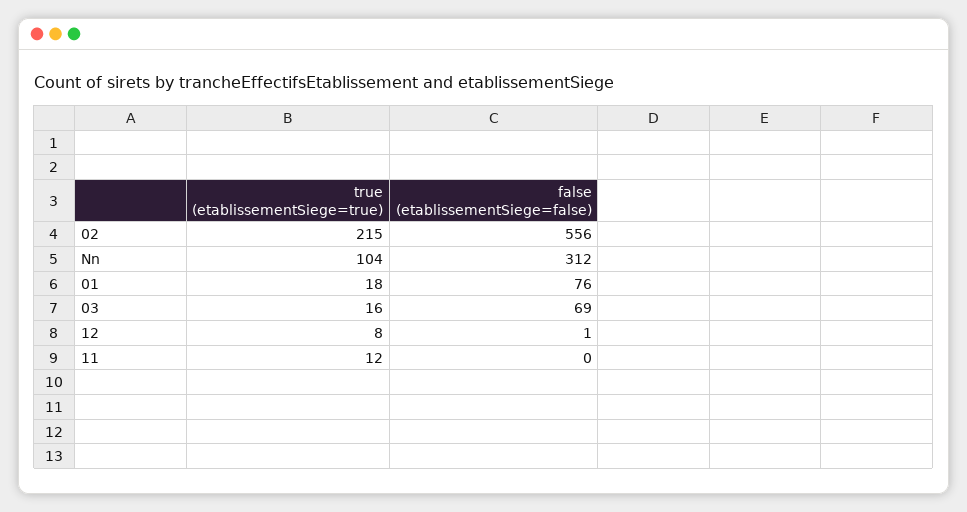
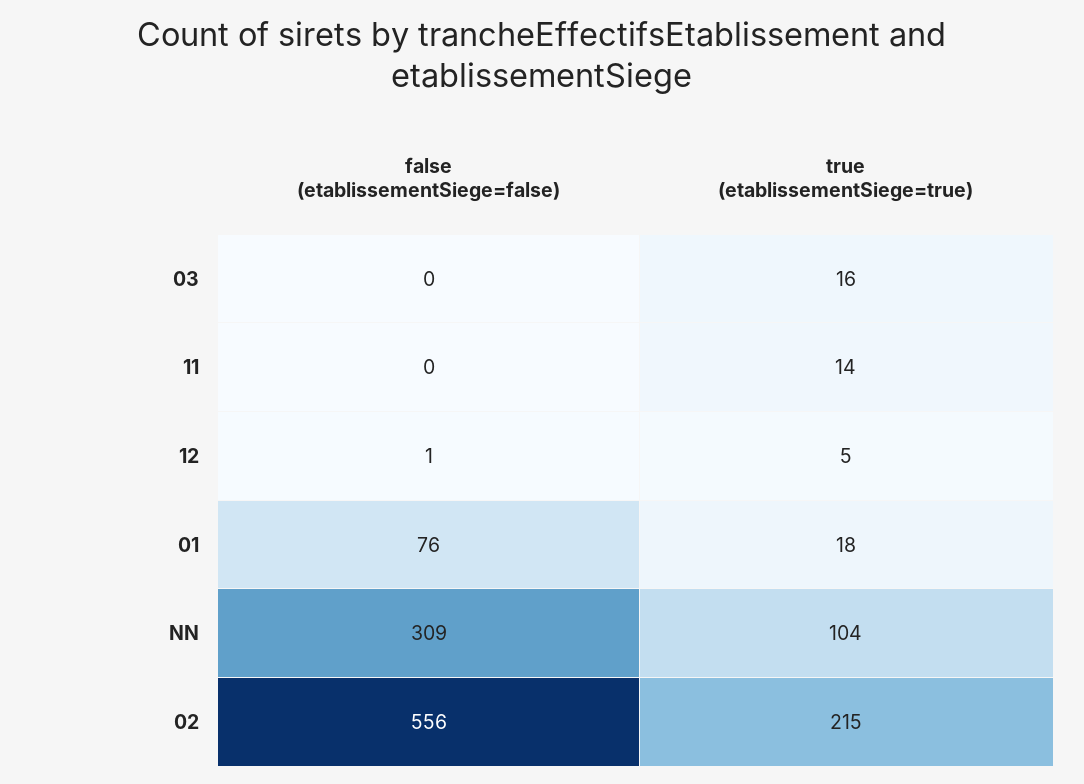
  {
    "true (etablissementSiege=true)": {
      "02": 215,
      "Nn": 104,
      "01": 18,
      "03": 16,
-     "12": 8,
+     "12": 5,
-     "11": 12
+     "11": 14
    },
    "false (etablissementSiege=false)": {
      "02": 556,
-     "Nn": 312,
+     "Nn": 309,
      "01": 76,
-     "03": 69,
+     "03": 0,
      "12": 1,
      "11": 0
    }
  }

